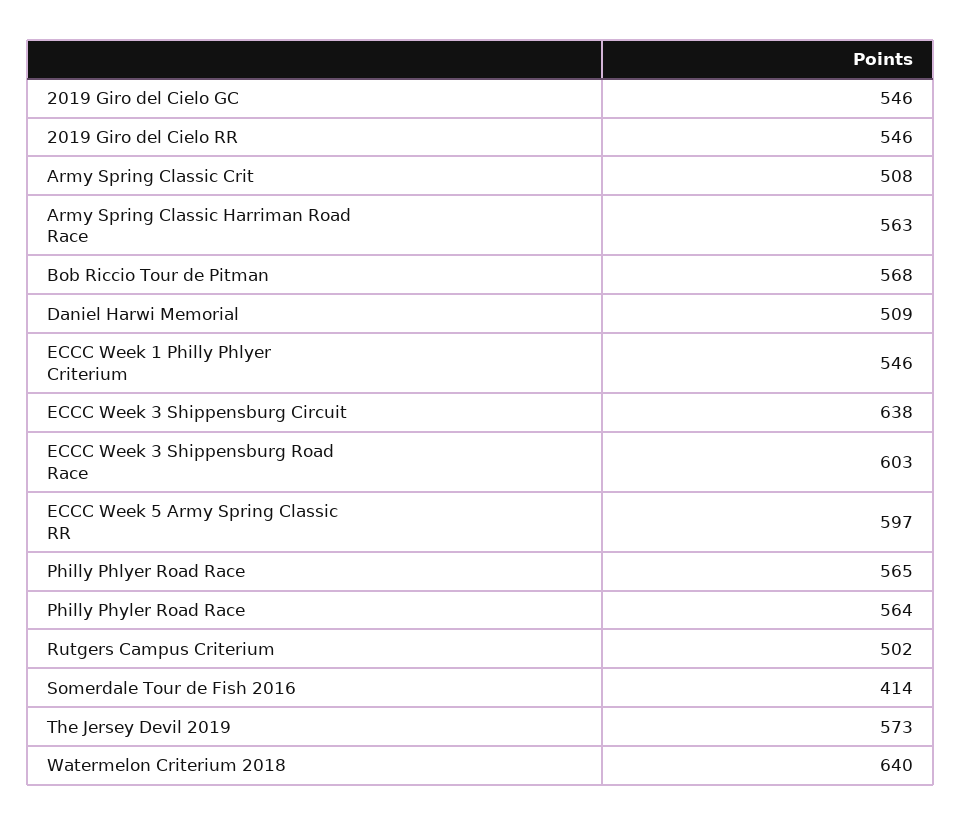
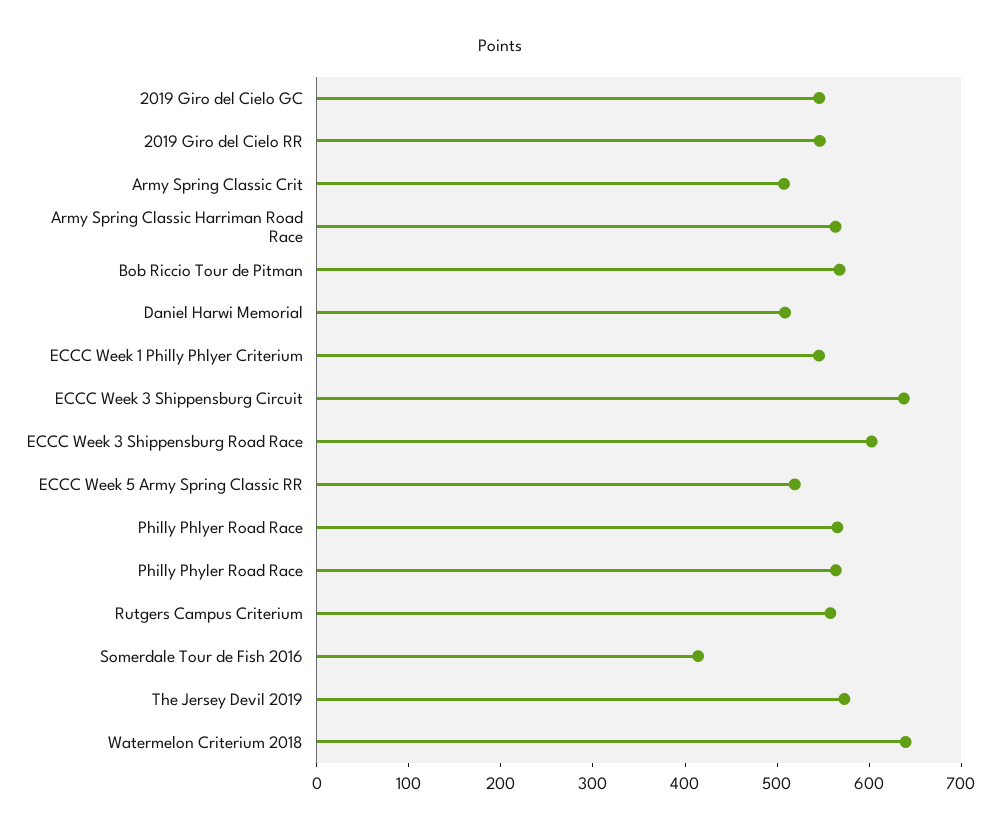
  {
    "2019 Giro del Cielo GC": 546,
    "2019 Giro del Cielo RR": 546,
    "Army Spring Classic Crit": 508,
    "Army Spring Classic Harriman Road Race": 563,
    "Bob Riccio Tour de Pitman": 568,
    "Daniel Harwi Memorial": 509,
    "ECCC Week 1 Philly Phlyer Criterium": 546,
    "ECCC Week 3 Shippensburg Circuit": 638,
    "ECCC Week 3 Shippensburg Road Race": 603,
-   "ECCC Week 5 Army Spring Classic RR": 597,
+   "ECCC Week 5 Army Spring Classic RR": 520,
    "Philly Phlyer Road Race": 565,
    "Philly Phyler Road Race": 564,
-   "Rutgers Campus Criterium": 502,
+   "Rutgers Campus Criterium": 560,
    "Somerdale Tour de Fish 2016": 414,
    "The Jersey Devil 2019": 573,
    "Watermelon Criterium 2018": 640
  }

